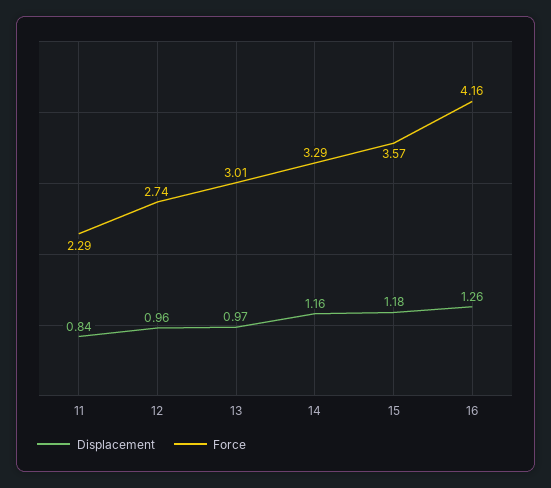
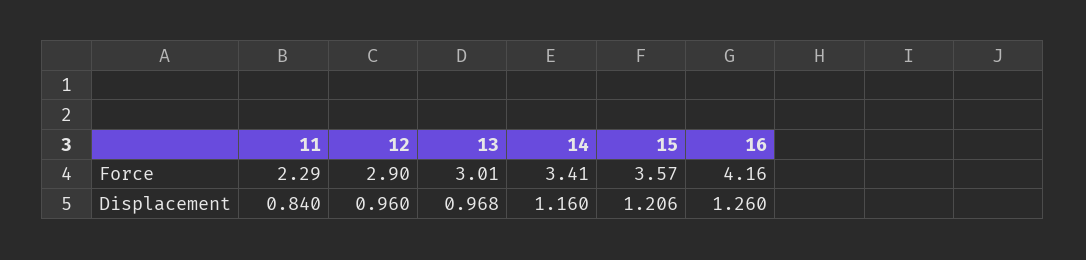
  {
    "Displacement": {
      "11": 0.84,
      "12": 0.96,
      "13": 0.968,
      "14": 1.16,
-     "15": 1.18,
+     "15": 1.206,
      "16": 1.26
    },
    "Force": {
      "11": 2.29,
-     "12": 2.74,
+     "12": 2.9,
      "13": 3.01,
-     "14": 3.29,
+     "14": 3.41,
      "15": 3.57,
      "16": 4.16
    }
  }

